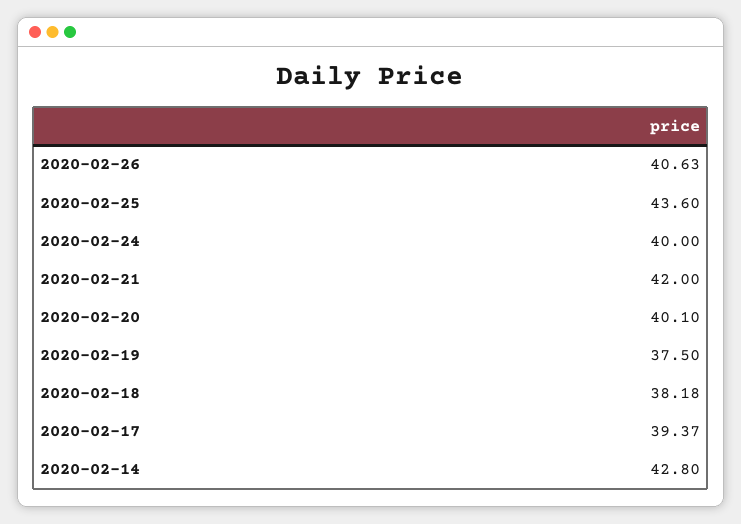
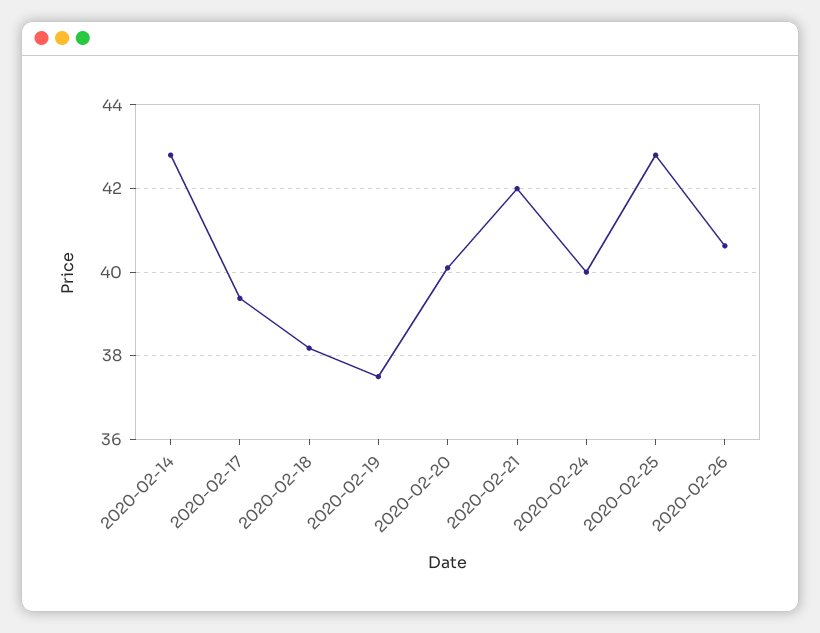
  {
    "2020-02-26": 40.63,
-   "2020-02-25": 43.6,
+   "2020-02-25": 42.8,
    "2020-02-24": 40,
    "2020-02-21": 42,
    "2020-02-20": 40.1,
    "2020-02-19": 37.5,
    "2020-02-18": 38.18,
    "2020-02-17": 39.37,
    "2020-02-14": 42.8
  }

